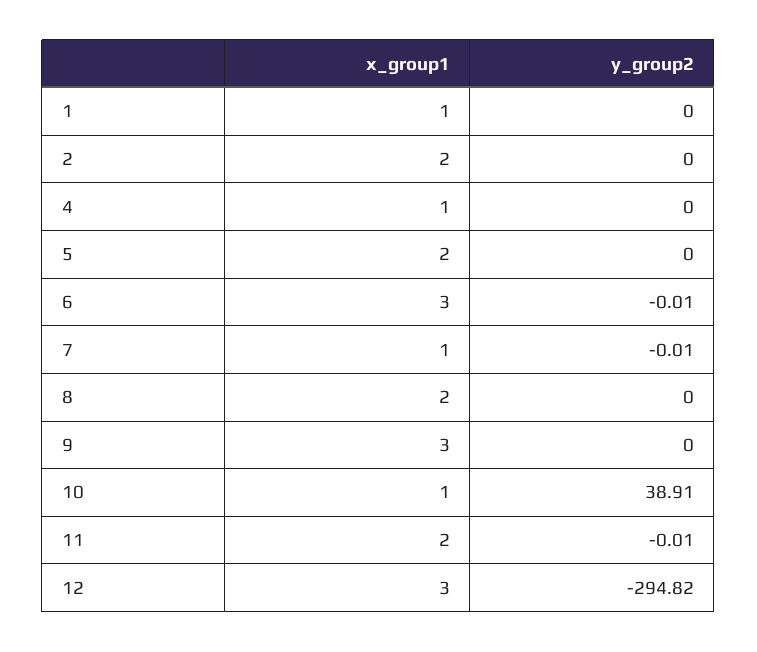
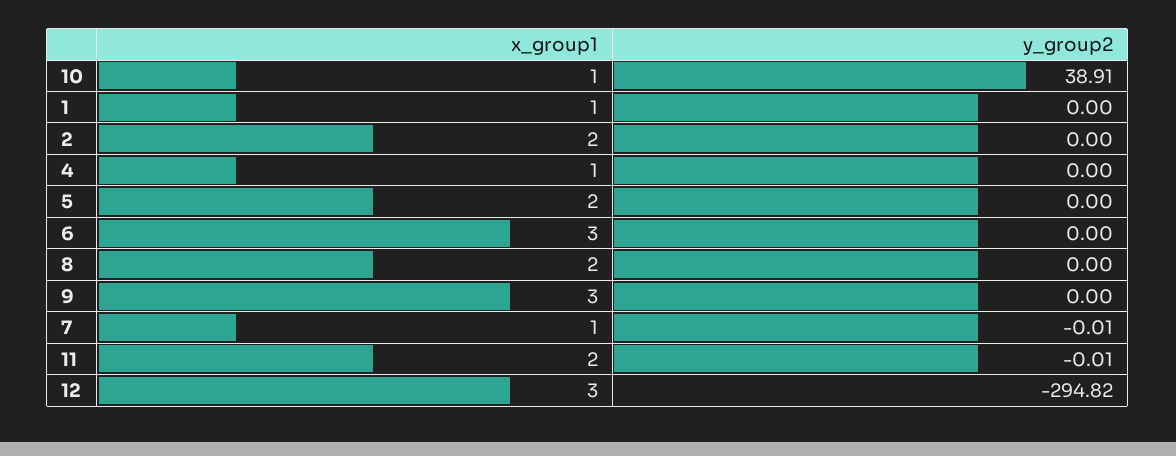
  {
    "x_group1": {
      "1": 1,
      "2": 2,
      "4": 1,
      "5": 2,
      "6": 3,
      "7": 1,
      "8": 2,
      "9": 3,
      "10": 1,
      "11": 2,
      "12": 3
    },
    "y_group2": {
      "1": 0,
      "2": 0,
      "4": 0,
      "5": 0,
-     "6": -0.01,
+     "6": 0,
      "7": -0.01,
      "8": 0,
      "9": 0,
      "10": 38.91,
      "11": -0.01,
      "12": -294.82
    }
  }

